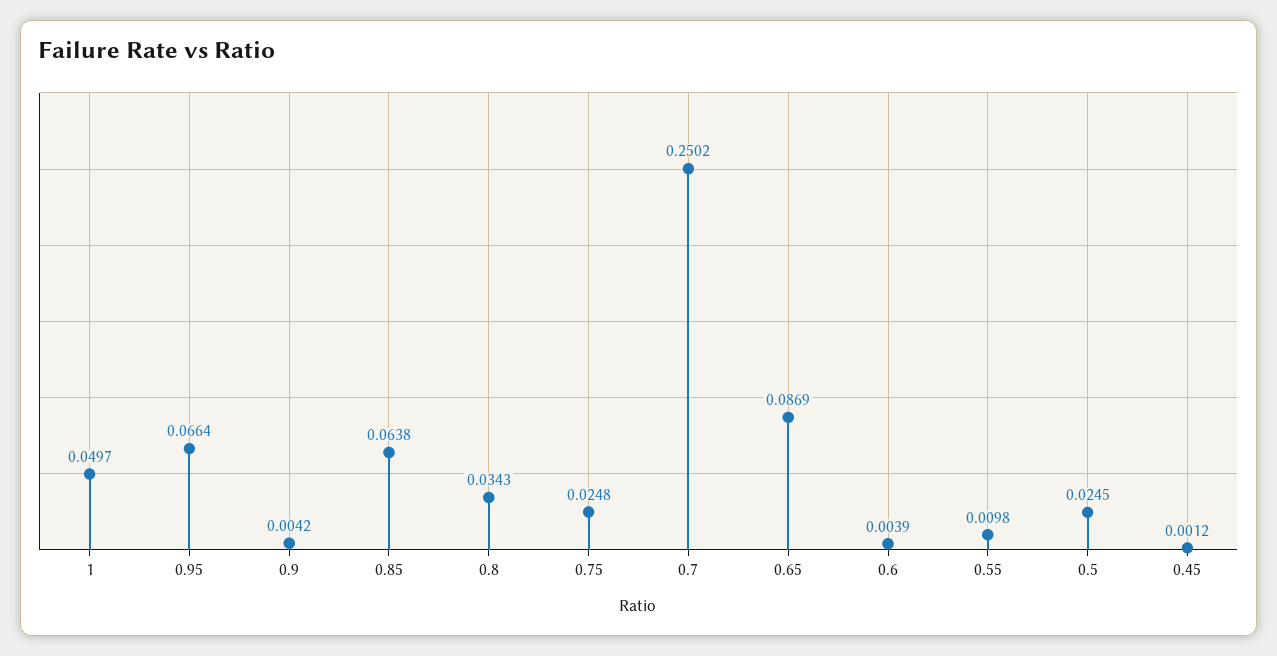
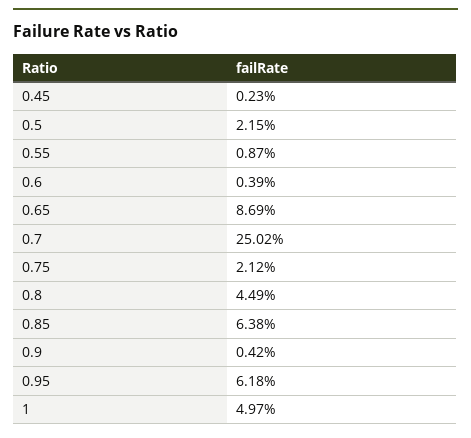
  {
    "1": 0.0497,
-   "0.95": 0.0664,
+   "0.95": 0.0618,
    "0.9": 0.0042,
    "0.85": 0.0638,
-   "0.8": 0.0343,
+   "0.8": 0.0449,
-   "0.75": 0.0248,
+   "0.75": 0.0212,
    "0.7": 0.2502,
    "0.65": 0.0869,
    "0.6": 0.0039,
-   "0.55": 0.0098,
+   "0.55": 0.0087,
-   "0.5": 0.0245,
+   "0.5": 0.0215,
-   "0.45": 0.0012
+   "0.45": 0.0023
  }

